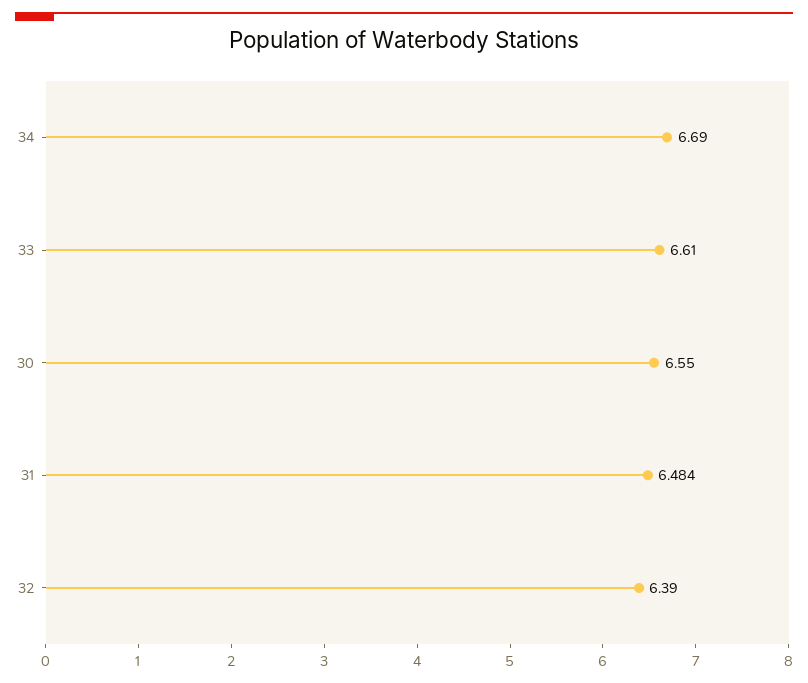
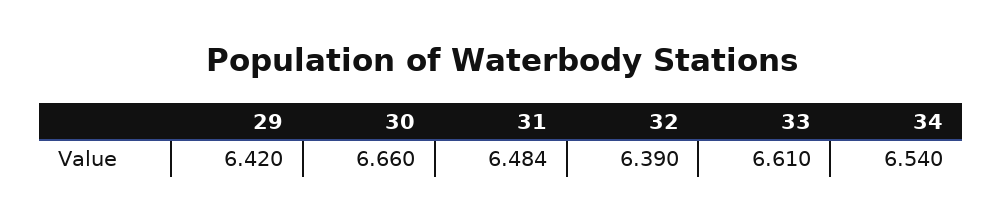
  {
-   "34": 6.69,
+   "34": 6.54,
    "33": 6.61,
-   "30": 6.55,
+   "30": 6.66,
    "31": 6.484,
-   "32": 6.39
+   "32": 6.39,
+   "29": 6.42
  }

